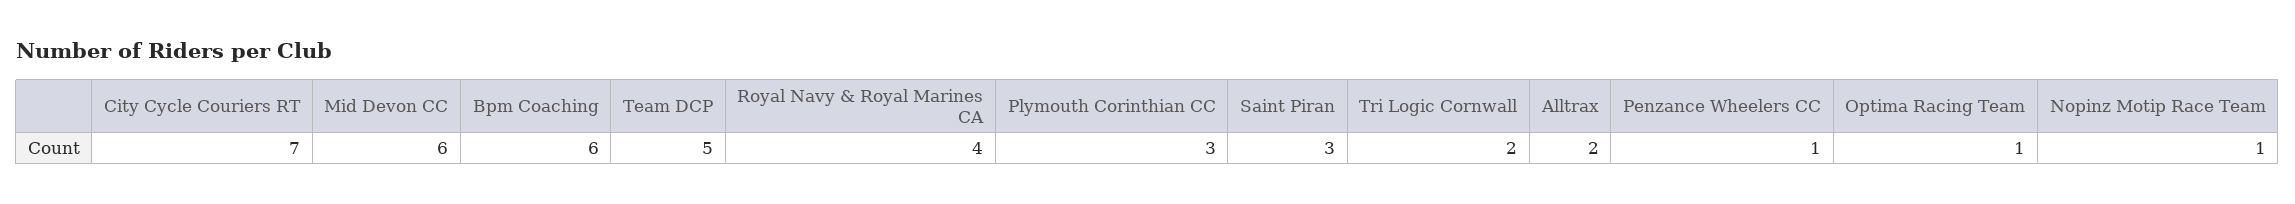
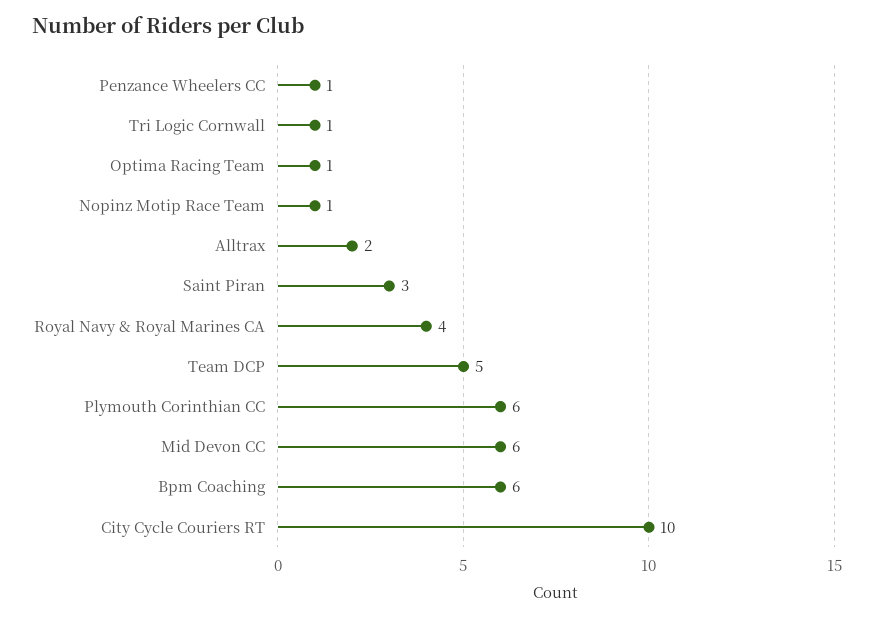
  {
-   "City Cycle Couriers RT": 7,
+   "City Cycle Couriers RT": 10,
    "Mid Devon CC": 6,
    "Bpm Coaching": 6,
    "Team DCP": 5,
    "Royal Navy & Royal Marines CA": 4,
-   "Plymouth Corinthian CC": 3,
+   "Plymouth Corinthian CC": 6,
    "Saint Piran": 3,
-   "Tri Logic Cornwall": 2,
+   "Tri Logic Cornwall": 1,
    "Alltrax": 2,
    "Penzance Wheelers CC": 1,
    "Optima Racing Team": 1,
    "Nopinz Motip Race Team": 1
  }

